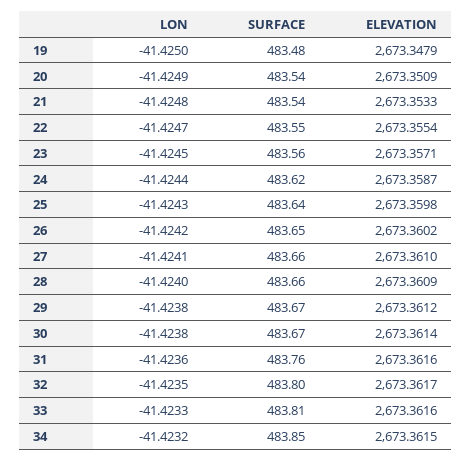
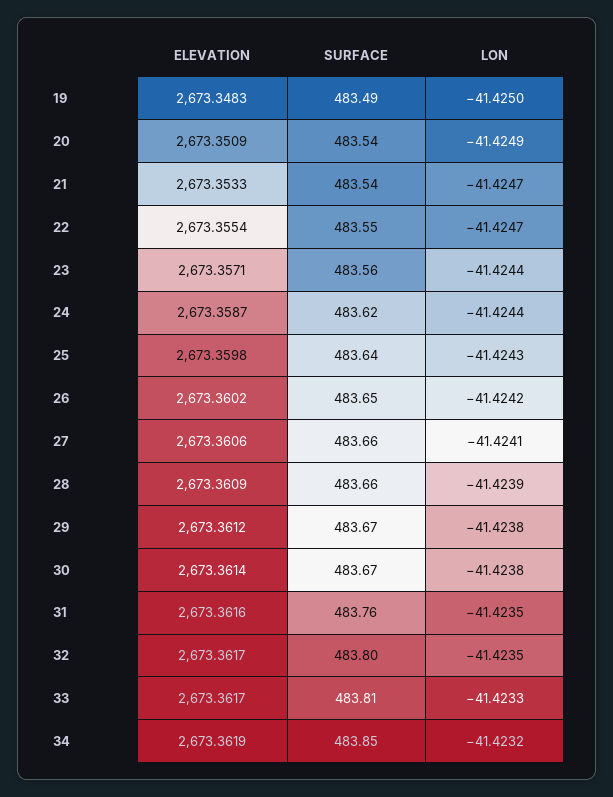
  {
    "LON": {
      "19": -41.425,
      "20": -41.4249,
-     "21": -41.4248,
+     "21": -41.4247,
      "22": -41.4247,
-     "23": -41.4245,
+     "23": -41.4244,
      "24": -41.4244,
      "25": -41.4243,
      "26": -41.4242,
      "27": -41.4241,
-     "28": -41.424,
+     "28": -41.4239,
      "29": -41.4238,
      "30": -41.4238,
-     "31": -41.4236,
+     "31": -41.4235,
      "32": -41.4235,
      "33": -41.4233,
      "34": -41.4232
    },
    "SURFACE": {
-     "19": 483.48,
+     "19": 483.49,
      "20": 483.54,
      "21": 483.54,
      "22": 483.55,
      "23": 483.56,
      "24": 483.62,
      "25": 483.64,
      "26": 483.65,
      "27": 483.66,
      "28": 483.66,
      "29": 483.67,
      "30": 483.67,
      "31": 483.76,
      "32": 483.8,
      "33": 483.81,
      "34": 483.85
    },
    "ELEVATION": {
-     "19": 2673.3479,
+     "19": 2673.3483,
      "20": 2673.3509,
      "21": 2673.3533,
      "22": 2673.3554,
      "23": 2673.3571,
      "24": 2673.3587,
      "25": 2673.3598,
      "26": 2673.3602,
-     "27": 2673.361,
+     "27": 2673.3606,
      "28": 2673.3609,
      "29": 2673.3612,
      "30": 2673.3614,
      "31": 2673.3616,
      "32": 2673.3617,
-     "33": 2673.3616,
+     "33": 2673.3617,
-     "34": 2673.3615
+     "34": 2673.3619
    }
  }

